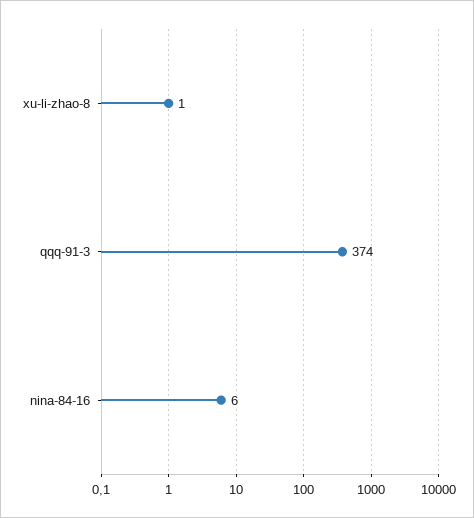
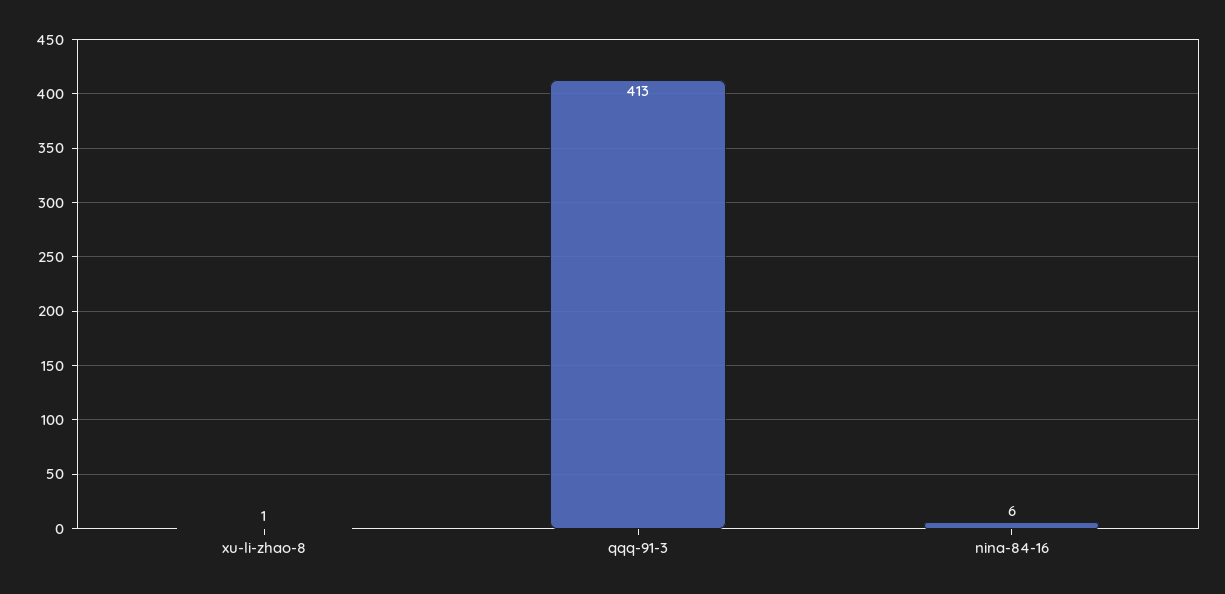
  {
    "xu-li-zhao-8": 1,
-   "qqq-91-3": 374,
+   "qqq-91-3": 413,
    "nina-84-16": 6
  }

